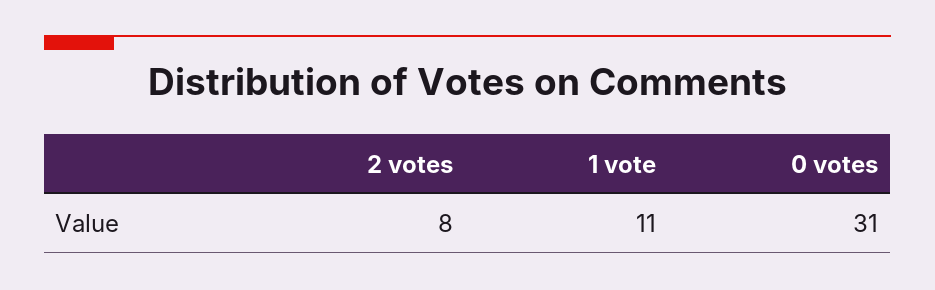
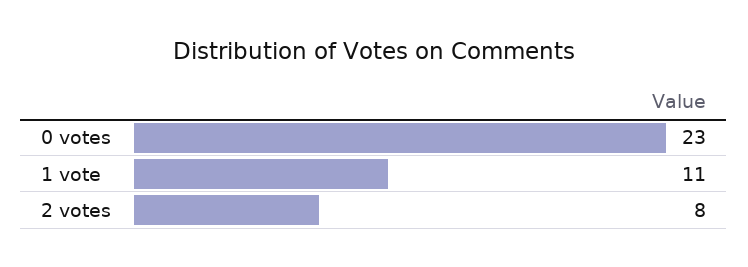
  {
    "2 votes": 8,
    "1 vote": 11,
-   "0 votes": 31
+   "0 votes": 23
  }

